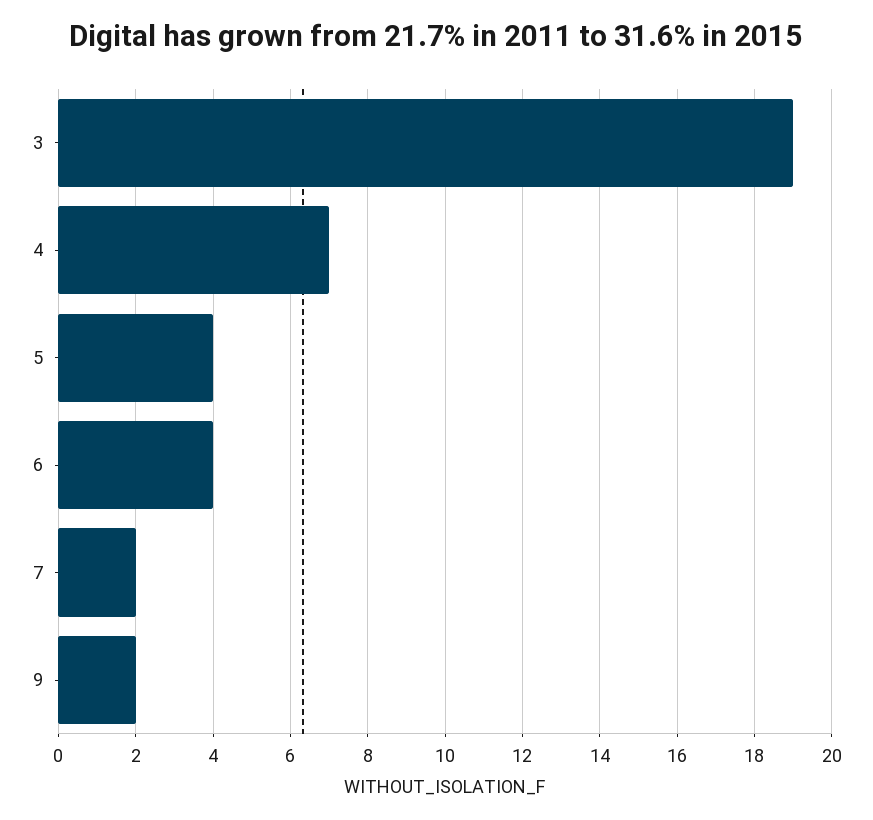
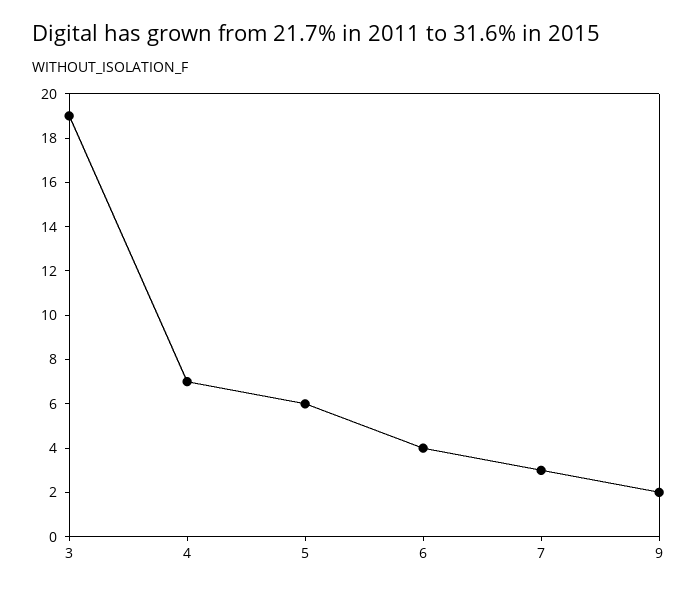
  {
    "3": 19,
    "4": 7,
-   "5": 4,
+   "5": 6,
    "6": 4,
-   "7": 2,
+   "7": 3,
    "9": 2
  }

